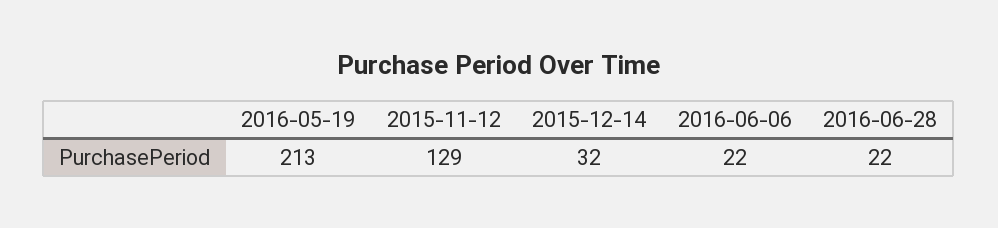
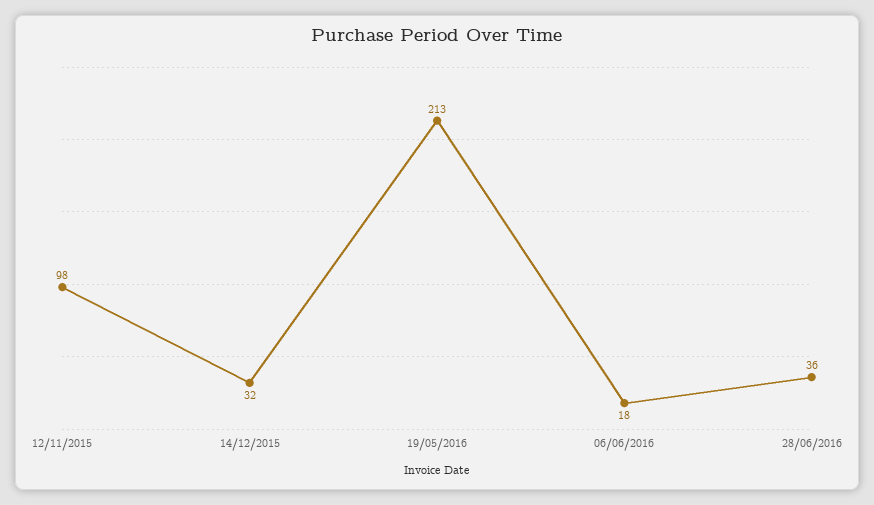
  {
    "2016-05-19": 213,
-   "2015-11-12": 129,
+   "2015-11-12": 98,
    "2015-12-14": 32,
-   "2016-06-06": 22,
+   "2016-06-06": 18,
-   "2016-06-28": 22
+   "2016-06-28": 36
  }

